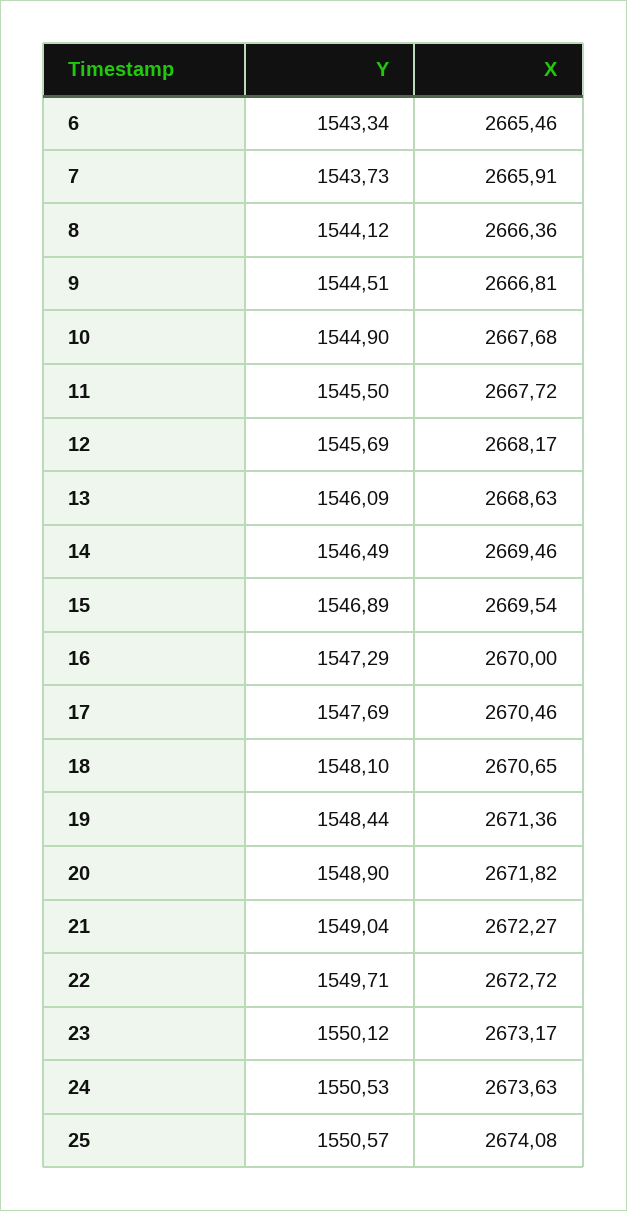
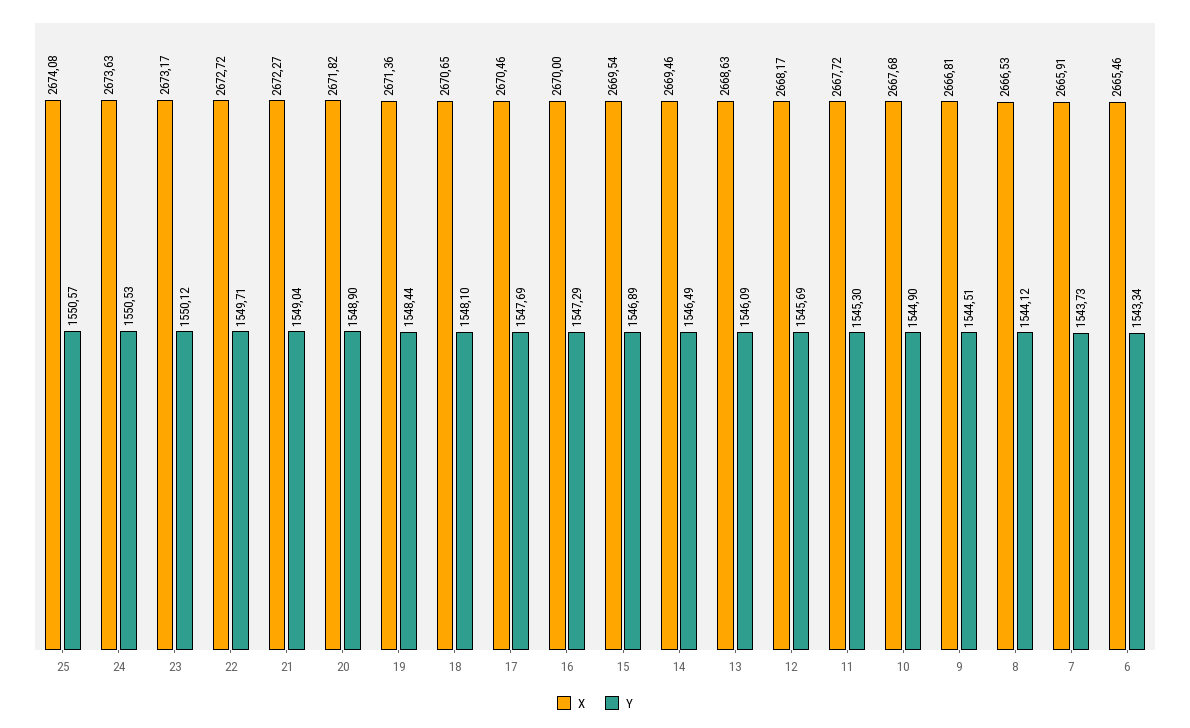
  {
    "Y": {
      "6": 1543.34,
      "7": 1543.73,
      "8": 1544.12,
      "9": 1544.51,
      "10": 1544.9,
-     "11": 1545.5,
+     "11": 1545.3,
      "12": 1545.69,
      "13": 1546.09,
      "14": 1546.49,
      "15": 1546.89,
      "16": 1547.29,
      "17": 1547.69,
      "18": 1548.1,
      "19": 1548.44,
      "20": 1548.9,
      "21": 1549.04,
      "22": 1549.71,
      "23": 1550.12,
      "24": 1550.53,
      "25": 1550.57
    },
    "X": {
      "6": 2665.46,
      "7": 2665.91,
-     "8": 2666.36,
+     "8": 2666.53,
      "9": 2666.81,
      "10": 2667.68,
      "11": 2667.72,
      "12": 2668.17,
      "13": 2668.63,
      "14": 2669.46,
      "15": 2669.54,
      "16": 2670,
      "17": 2670.46,
      "18": 2670.65,
      "19": 2671.36,
      "20": 2671.82,
      "21": 2672.27,
      "22": 2672.72,
      "23": 2673.17,
      "24": 2673.63,
      "25": 2674.08
    }
  }

